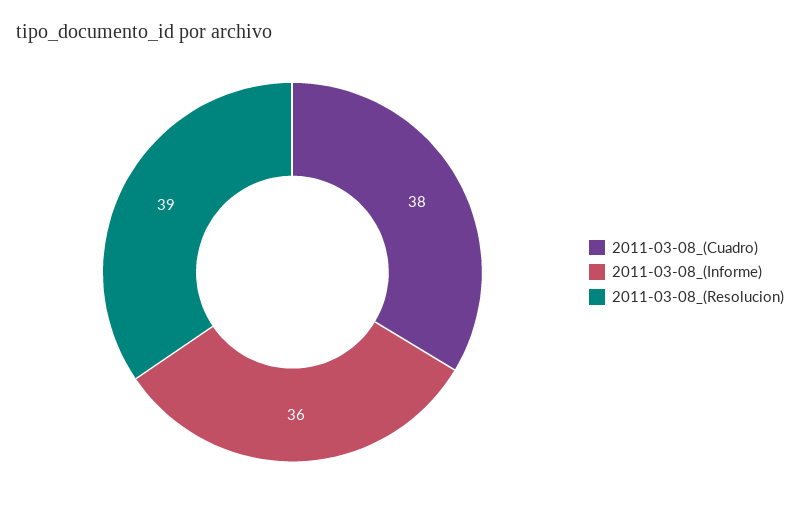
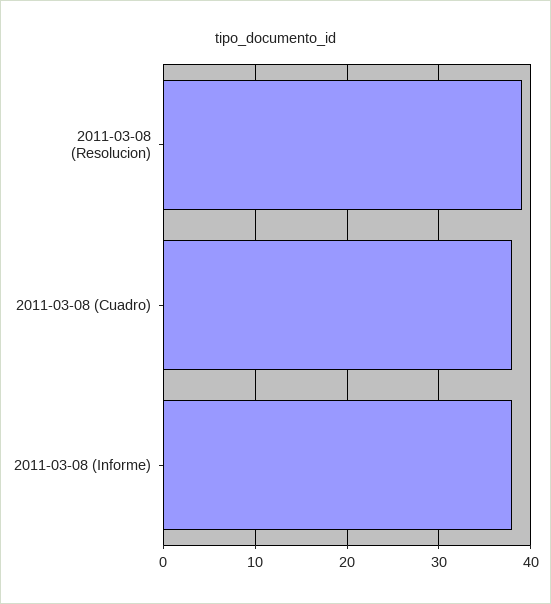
  {
    "2011-03-08_(Cuadro)": 38,
-   "2011-03-08_(Informe)": 36,
+   "2011-03-08_(Informe)": 38,
    "2011-03-08_(Resolucion)": 39
  }

